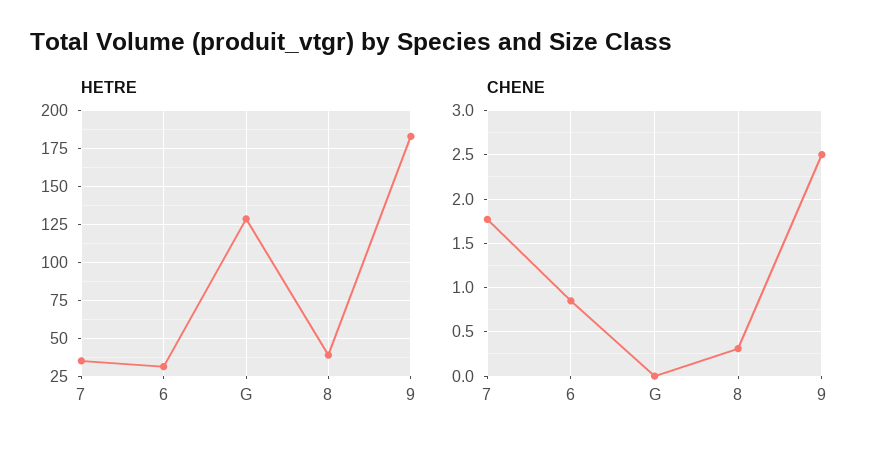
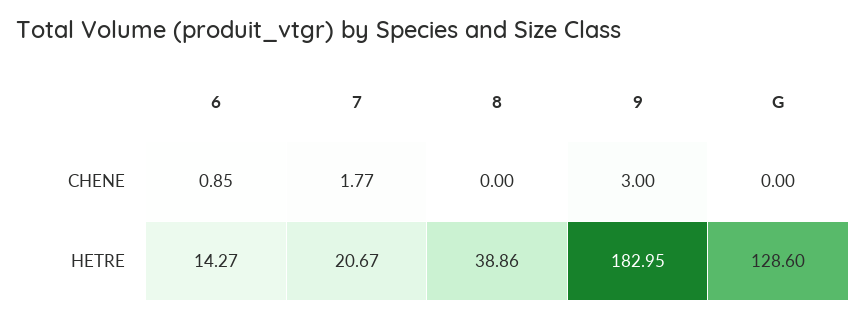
  {
    "HETRE": {
-     "7": 35,
+     "7": 20.67,
-     "6": 30,
+     "6": 14.27,
      "G": 128.6,
      "8": 38.86,
      "9": 182.95
    },
    "CHENE": {
      "7": 1.77,
      "6": 0.85,
      "G": 0,
-     "8": 0.3,
+     "8": 0,
-     "9": 2.5
+     "9": 3
    }
  }

